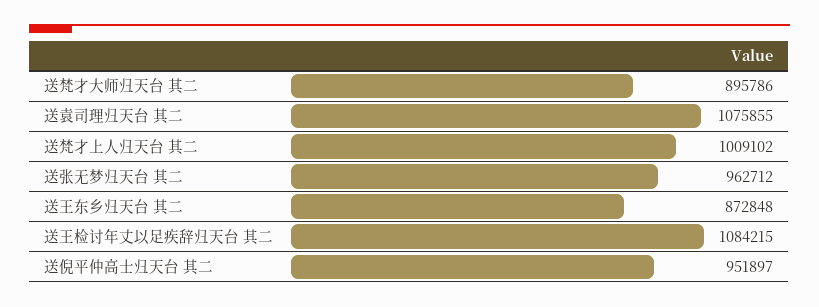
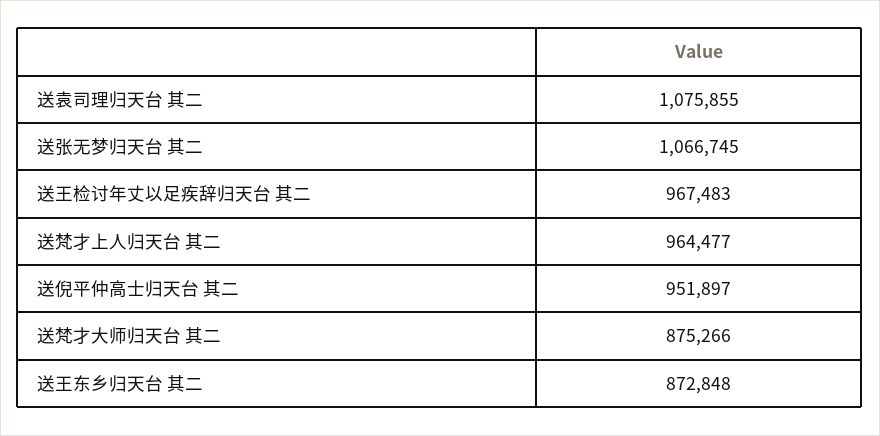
  {
-   "送梵才大师归天台 其二": 895786,
+   "送梵才大师归天台 其二": 875266,
    "送袁司理归天台 其二": 1075855,
-   "送梵才上人归天台 其二": 1009102,
+   "送梵才上人归天台 其二": 964477,
-   "送张无梦归天台 其二": 962712,
+   "送张无梦归天台 其二": 1066745,
    "送王东乡归天台 其二": 872848,
-   "送王检讨年丈以足疾辞归天台 其二": 1084215,
+   "送王检讨年丈以足疾辞归天台 其二": 967483,
    "送倪平仲高士归天台 其二": 951897
  }

